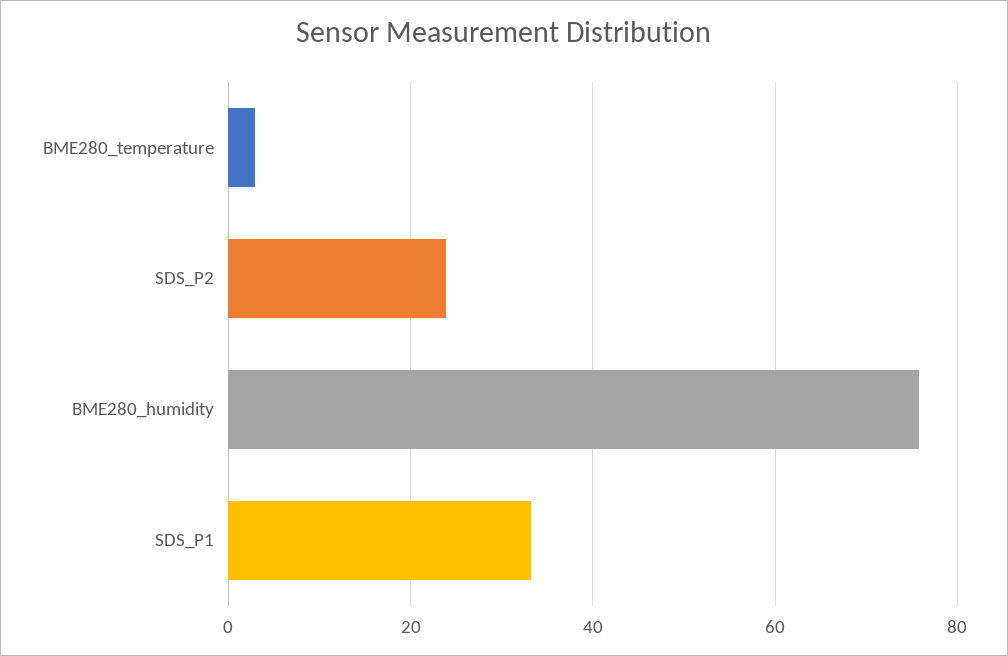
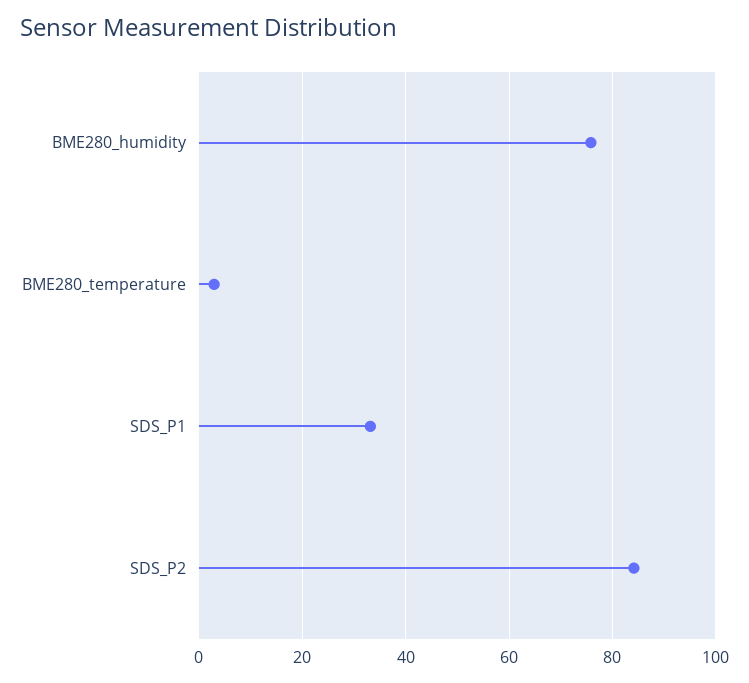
  {
    "BME280_temperature": 2,
-   "SDS_P2": 24,
+   "SDS_P2": 84,
    "BME280_humidity": 76,
    "SDS_P1": 34
  }

